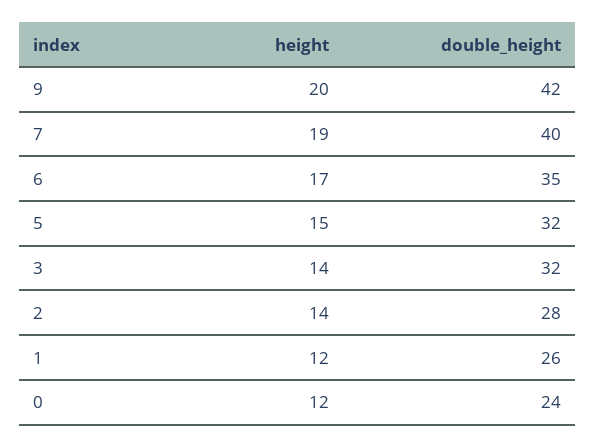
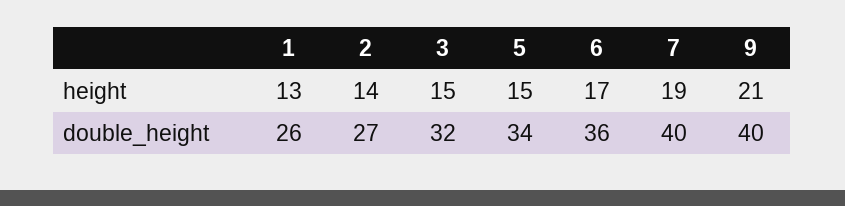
  {
    "height": {
-     "9": 20,
+     "9": 21,
      "7": 19,
      "6": 17,
      "5": 15,
-     "3": 14,
+     "3": 15,
      "2": 14,
-     "1": 12,
+     "1": 13
-     "0": 12
    },
    "double_height": {
-     "9": 42,
+     "9": 40,
      "7": 40,
-     "6": 35,
+     "6": 36,
-     "5": 32,
+     "5": 34,
      "3": 32,
-     "2": 28,
+     "2": 27,
-     "1": 26,
+     "1": 26
-     "0": 24
    }
  }

